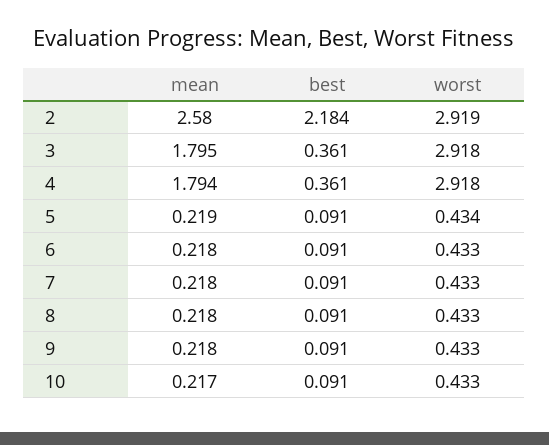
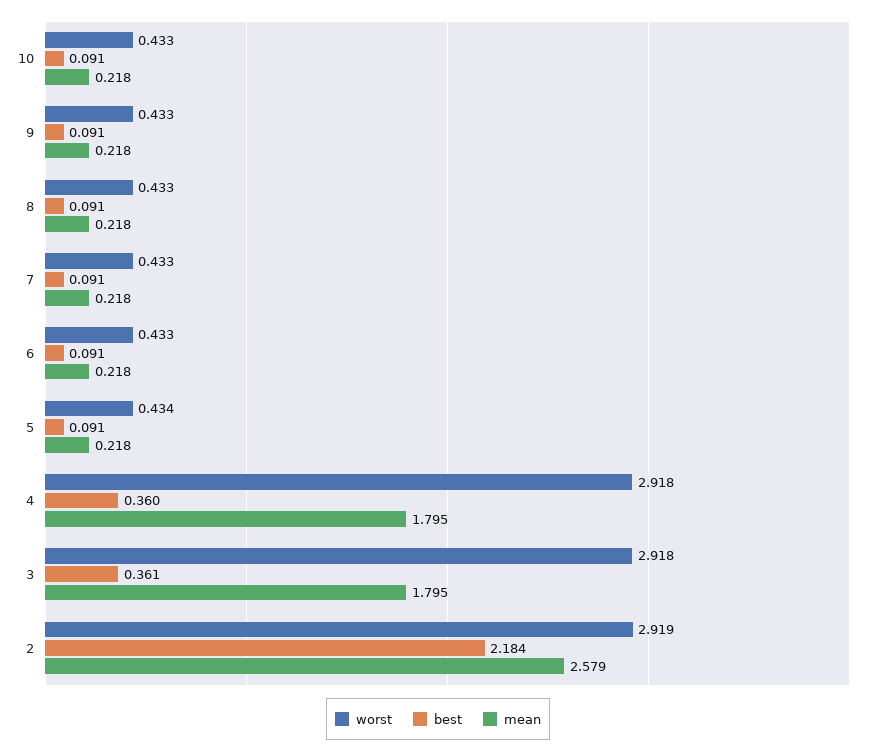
  {
    "mean": {
-     "2": 2.58,
+     "2": 2.579,
      "3": 1.795,
-     "4": 1.794,
+     "4": 1.795,
-     "5": 0.219,
+     "5": 0.218,
      "6": 0.218,
      "7": 0.218,
      "8": 0.218,
      "9": 0.218,
-     "10": 0.217
+     "10": 0.218
    },
    "best": {
      "2": 2.184,
      "3": 0.361,
-     "4": 0.361,
+     "4": 0.36,
      "5": 0.091,
      "6": 0.091,
      "7": 0.091,
      "8": 0.091,
      "9": 0.091,
      "10": 0.091
    },
    "worst": {
      "2": 2.919,
      "3": 2.918,
      "4": 2.918,
      "5": 0.434,
      "6": 0.433,
      "7": 0.433,
      "8": 0.433,
      "9": 0.433,
      "10": 0.433
    }
  }

